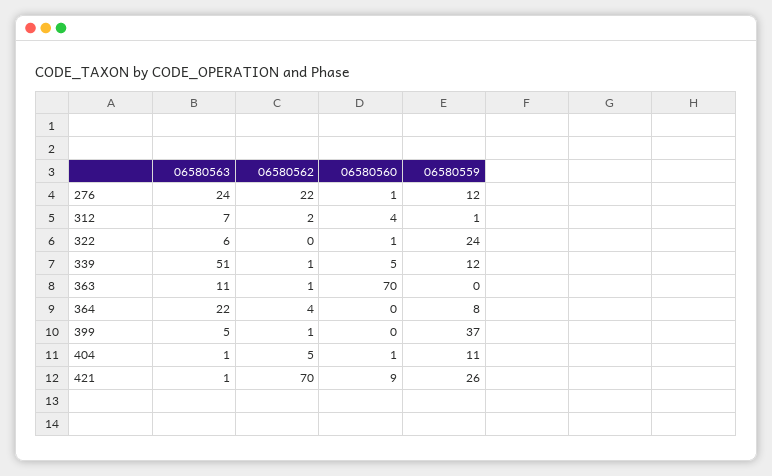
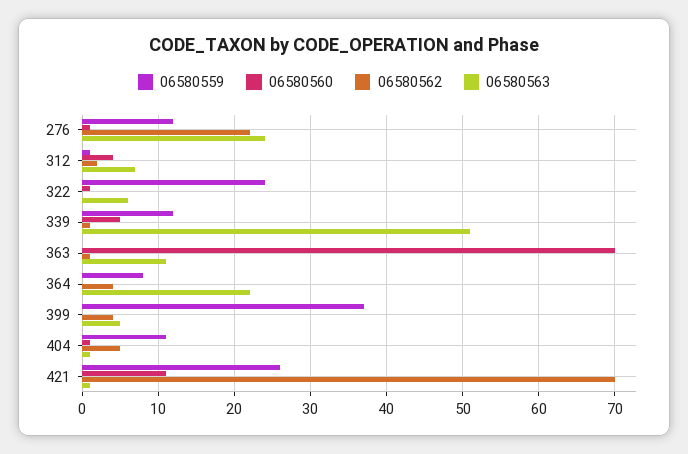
  {
    "06580563": {
      "276": 24,
      "312": 7,
      "322": 6,
      "339": 51,
      "363": 11,
      "364": 22,
      "399": 5,
      "404": 1,
      "421": 1
    },
    "06580562": {
      "276": 22,
      "312": 2,
      "322": 0,
      "339": 1,
      "363": 1,
      "364": 4,
-     "399": 1,
+     "399": 4,
      "404": 5,
      "421": 70
    },
    "06580560": {
      "276": 1,
      "312": 4,
      "322": 1,
      "339": 5,
      "363": 70,
      "364": 0,
      "399": 0,
      "404": 1,
-     "421": 9
+     "421": 11
    },
    "06580559": {
      "276": 12,
      "312": 1,
      "322": 24,
      "339": 12,
      "363": 0,
      "364": 8,
      "399": 37,
      "404": 11,
      "421": 26
    }
  }

